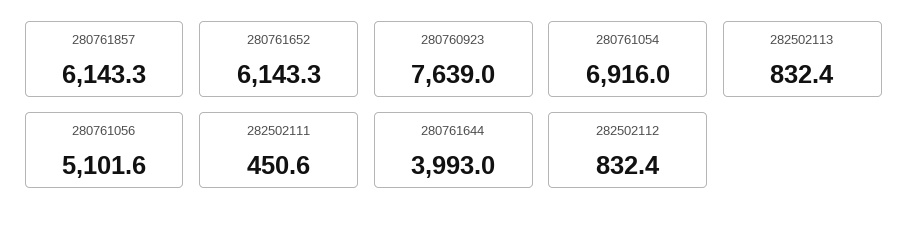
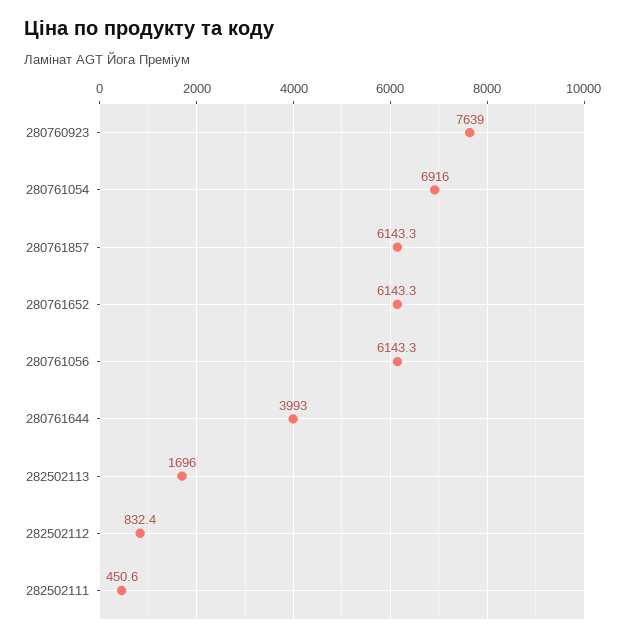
  {
    "280761857": 6143.3,
    "280761652": 6143.3,
    "280760923": 7639,
    "280761054": 6916,
-   "282502113": 832.4,
+   "282502113": 1696,
-   "280761056": 5101.6,
+   "280761056": 6143.3,
    "282502111": 450.6,
    "280761644": 3993,
    "282502112": 832.4
  }

